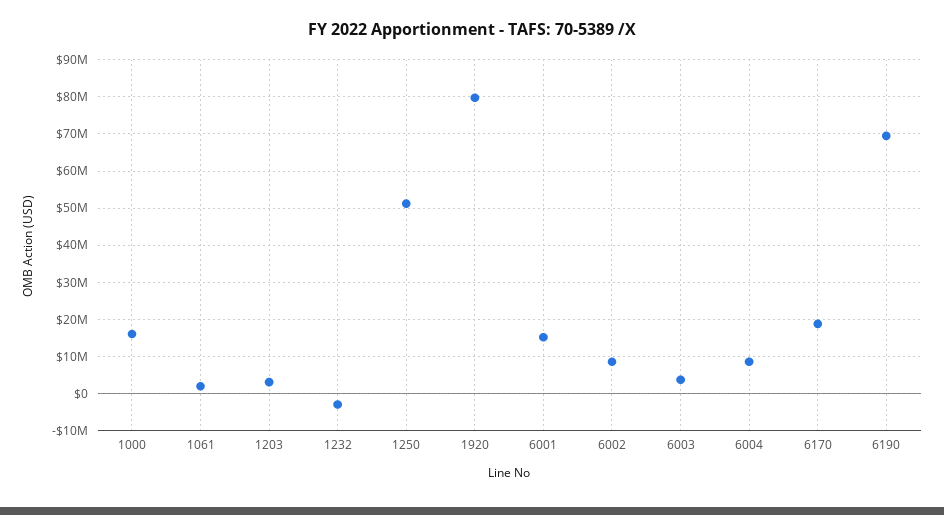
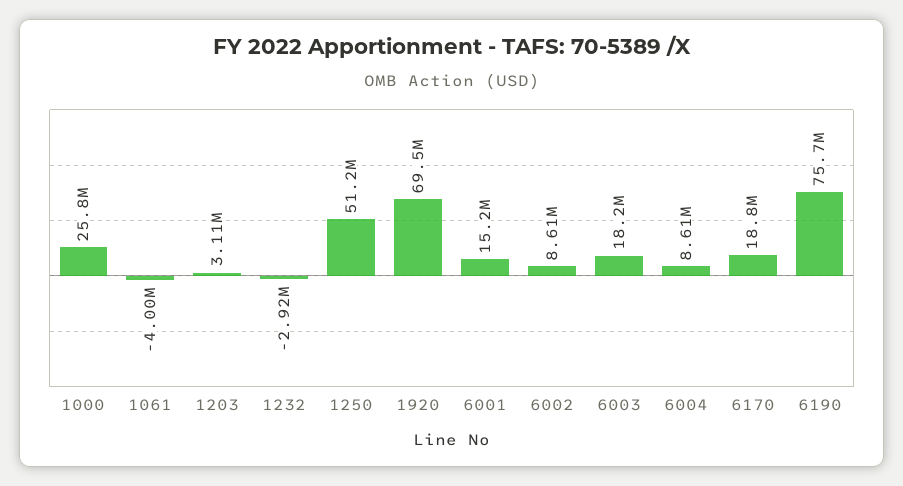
  {
-   "1000": 16000000,
+   "1000": 25800000,
-   "1061": 2000000,
+   "1061": -4000000,
    "1203": 3110000,
    "1232": -2920000,
    "1250": 51200000,
-   "1920": 80000000,
+   "1920": 69500000,
    "6001": 15200000,
    "6002": 8610000,
-   "6003": 4000000,
+   "6003": 18200000,
    "6004": 8610000,
    "6170": 18800000,
-   "6190": 70000000
+   "6190": 75700000
  }

